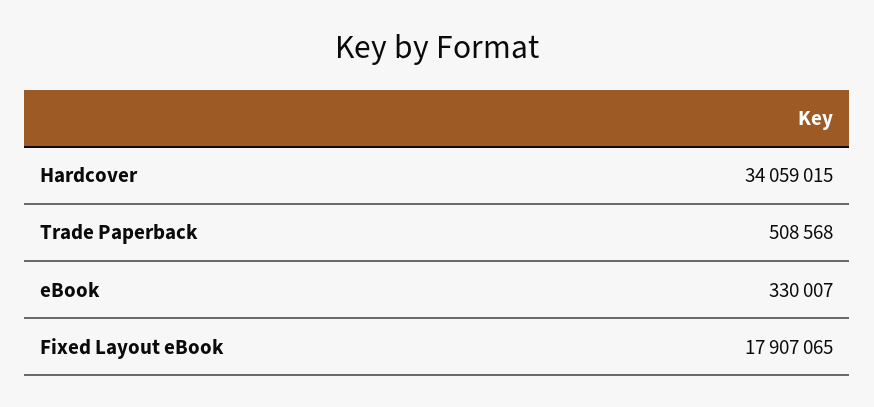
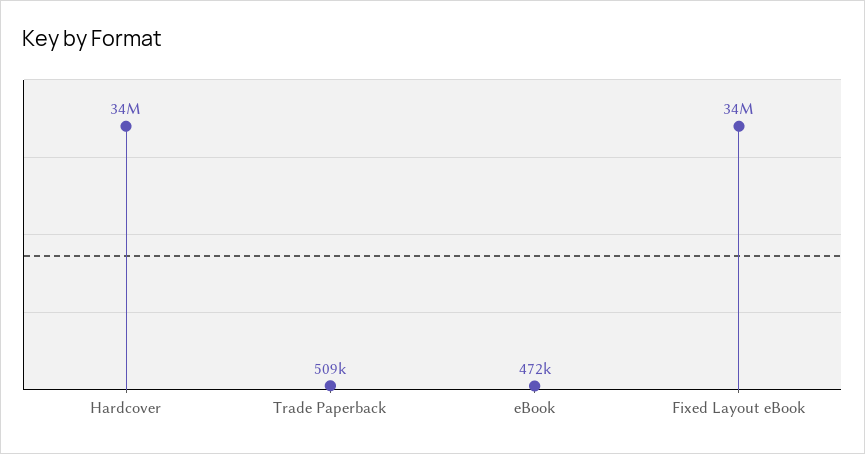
  {
    "Hardcover": 34059015,
    "Trade Paperback": 508568,
-   "eBook": 330007,
+   "eBook": 472000,
-   "Fixed Layout eBook": 17907065
+   "Fixed Layout eBook": 34000000
  }

